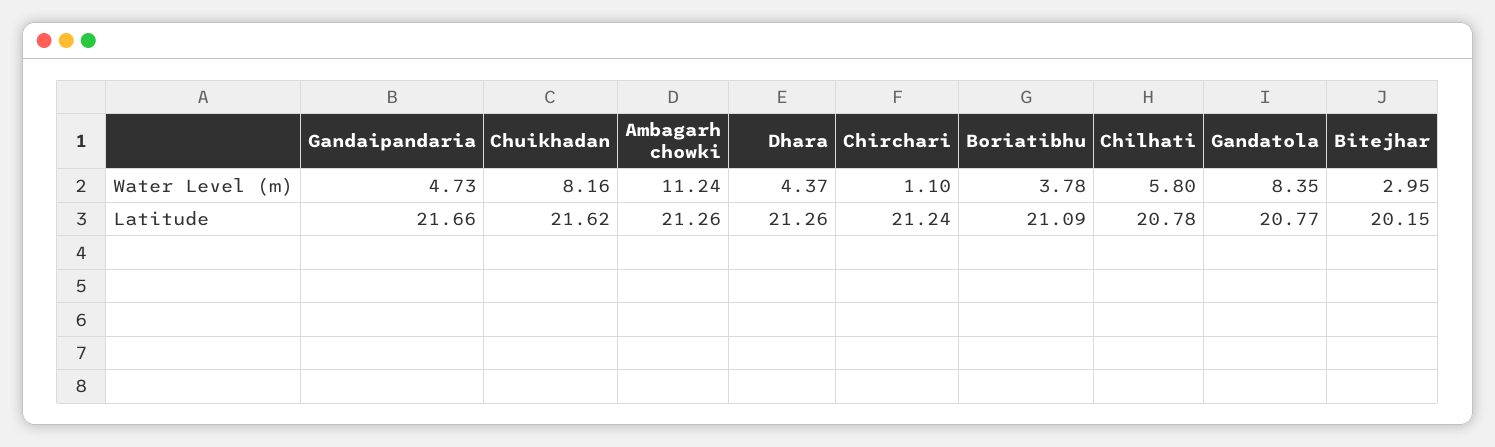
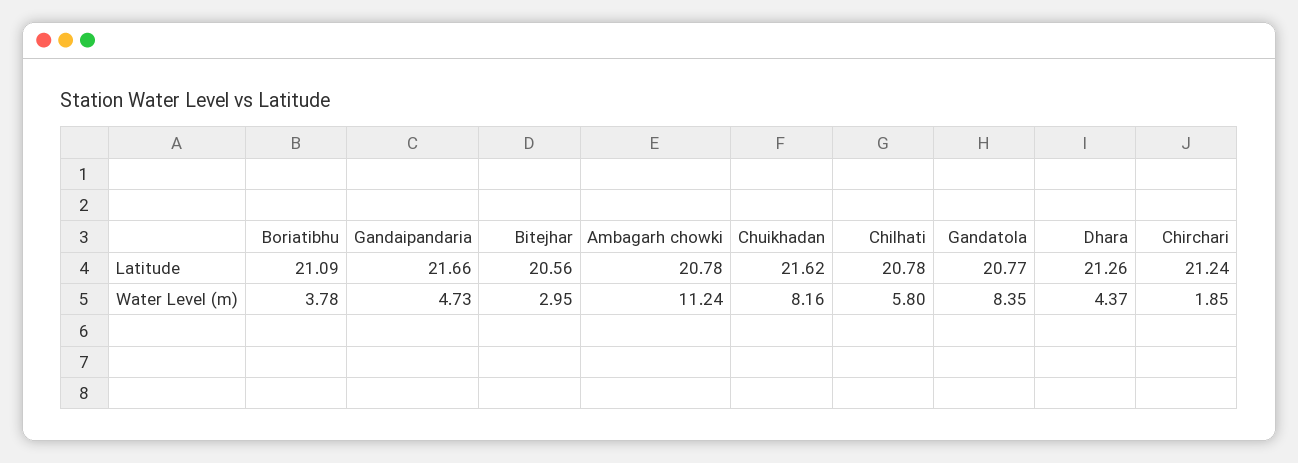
  {
    "Gandaipandaria": {
      "Water Level (m)": 4.73,
      "Latitude": 21.66
    },
    "Chuikhadan": {
      "Water Level (m)": 8.16,
      "Latitude": 21.62
    },
    "Ambagarh chowki": {
      "Water Level (m)": 11.24,
-     "Latitude": 21.26
+     "Latitude": 20.78
    },
    "Dhara": {
      "Water Level (m)": 4.37,
      "Latitude": 21.26
    },
    "Chirchari": {
-     "Water Level (m)": 1.1,
+     "Water Level (m)": 1.85,
      "Latitude": 21.24
    },
    "Boriatibhu": {
      "Water Level (m)": 3.78,
      "Latitude": 21.09
    },
    "Chilhati": {
      "Water Level (m)": 5.8,
      "Latitude": 20.78
    },
    "Gandatola": {
      "Water Level (m)": 8.35,
      "Latitude": 20.77
    },
    "Bitejhar": {
      "Water Level (m)": 2.95,
-     "Latitude": 20.15
+     "Latitude": 20.56
    }
  }

